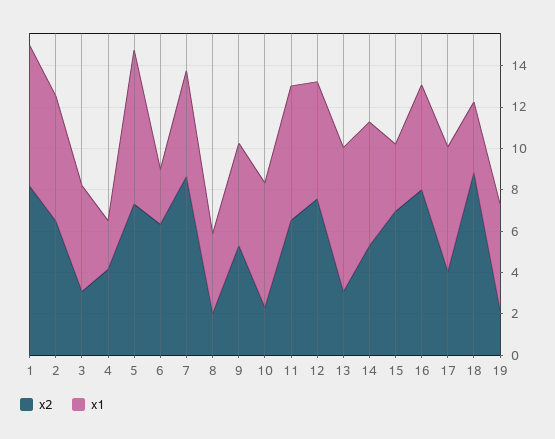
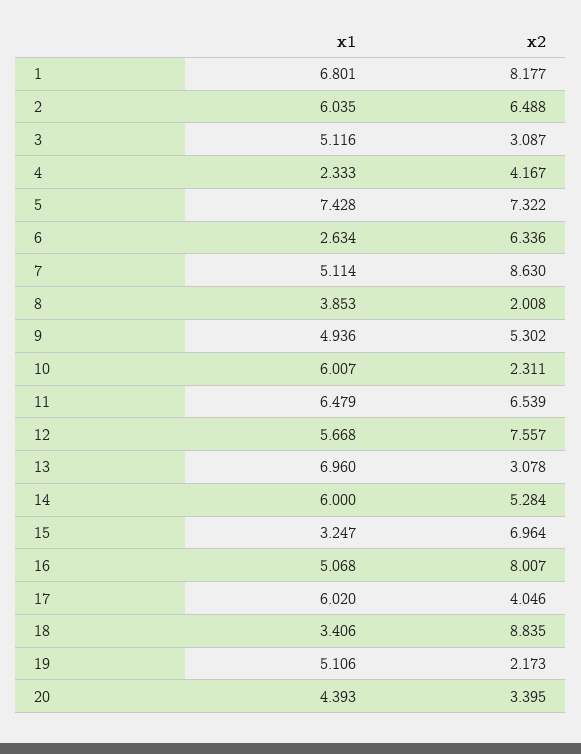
  {
    "x2": {
      "1": 8.177,
      "2": 6.488,
      "3": 3.087,
      "4": 4.167,
      "5": 7.322,
      "6": 6.336,
      "7": 8.63,
      "8": 2.008,
      "9": 5.302,
      "10": 2.311,
      "11": 6.539,
      "12": 7.557,
      "13": 3.078,
      "14": 5.284,
      "15": 6.964,
      "16": 8.007,
      "17": 4.046,
      "18": 8.835,
-     "19": 2.173
+     "19": 2.173,
+     "20": 3.395
    },
    "x1": {
      "1": 6.801,
      "2": 6.035,
      "3": 5.116,
      "4": 2.333,
      "5": 7.428,
      "6": 2.634,
      "7": 5.114,
      "8": 3.853,
      "9": 4.936,
      "10": 6.007,
      "11": 6.479,
      "12": 5.668,
      "13": 6.96,
      "14": 6,
      "15": 3.247,
      "16": 5.068,
      "17": 6.02,
      "18": 3.406,
-     "19": 5.106
+     "19": 5.106,
+     "20": 4.393
    }
  }

